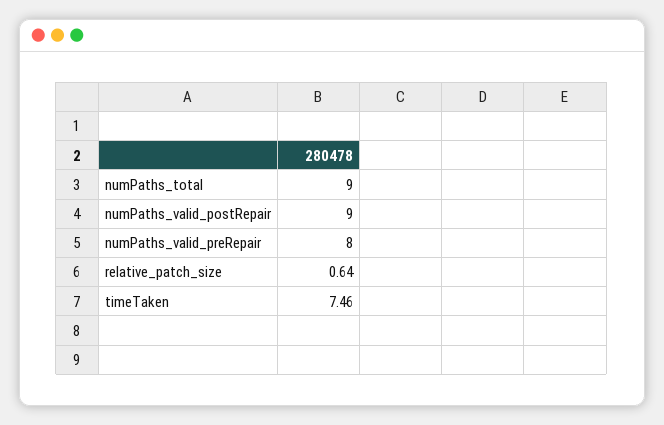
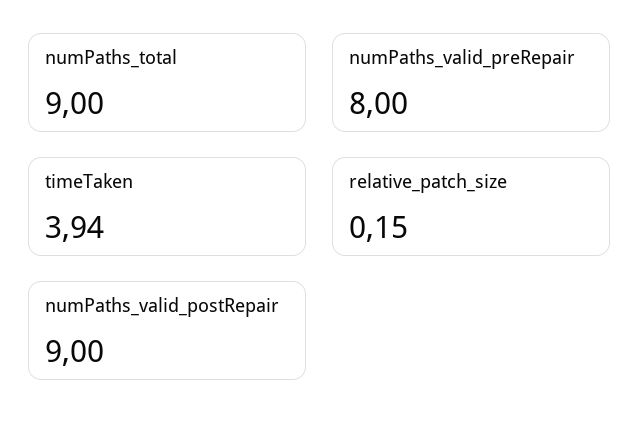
  {
    "numPaths_total": 9,
    "numPaths_valid_postRepair": 9,
    "numPaths_valid_preRepair": 8,
-   "relative_patch_size": 0.64,
+   "relative_patch_size": 0.15,
-   "timeTaken": 7.46
+   "timeTaken": 3.94
  }

